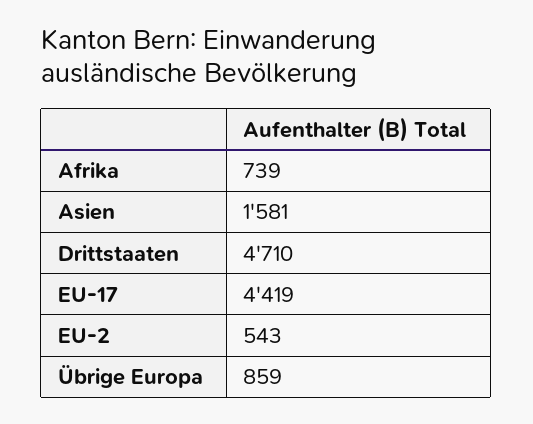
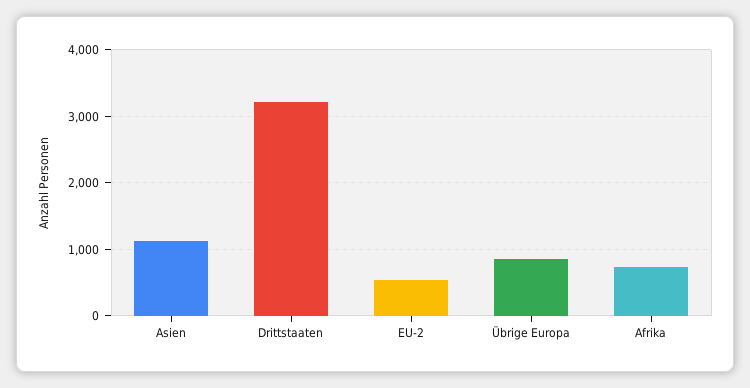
  {
    "Afrika": 739,
-   "Asien": 1581,
+   "Asien": 1100,
-   "Drittstaaten": 4710,
+   "Drittstaaten": 3200,
-   "EU-17": 4419,
    "EU-2": 543,
    "Übrige Europa": 859
  }

